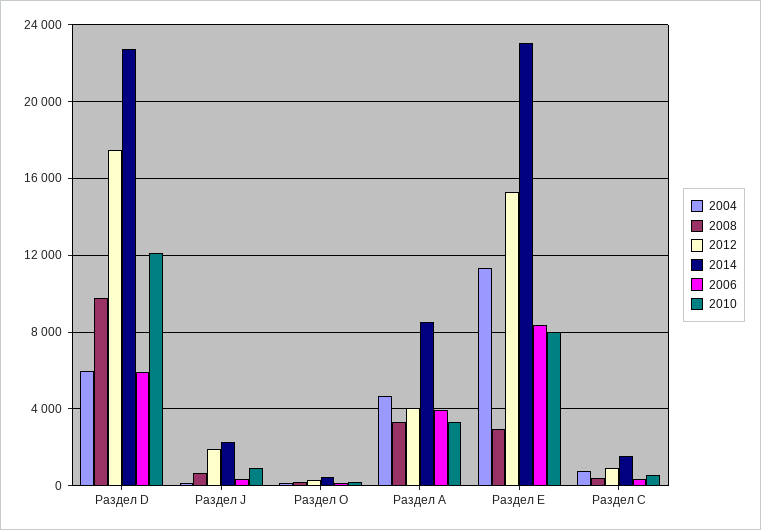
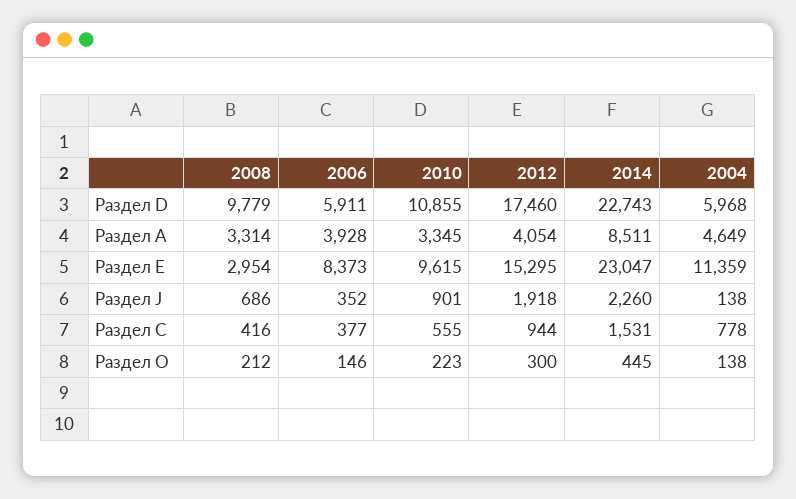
  {
    "2004": {
      "Раздел D": 5968,
      "Раздел J": 138,
      "Раздел O": 138,
      "Раздел А": 4649,
      "Раздел Е": 11359,
      "Раздел С": 778
    },
    "2008": {
      "Раздел D": 9779,
      "Раздел J": 686,
      "Раздел O": 212,
      "Раздел А": 3314,
      "Раздел Е": 2954,
      "Раздел С": 416
    },
    "2012": {
      "Раздел D": 17460,
      "Раздел J": 1918,
      "Раздел O": 300,
      "Раздел А": 4054,
      "Раздел Е": 15295,
      "Раздел С": 944
    },
    "2014": {
      "Раздел D": 22743,
      "Раздел J": 2260,
      "Раздел O": 445,
      "Раздел А": 8511,
      "Раздел Е": 23047,
      "Раздел С": 1531
    },
    "2006": {
      "Раздел D": 5911,
      "Раздел J": 352,
      "Раздел O": 146,
      "Раздел А": 3928,
      "Раздел Е": 8373,
      "Раздел С": 377
    },
    "2010": {
-     "Раздел D": 12000,
+     "Раздел D": 10855,
      "Раздел J": 901,
      "Раздел O": 223,
      "Раздел А": 3345,
-     "Раздел Е": 8000,
+     "Раздел Е": 9615,
      "Раздел С": 555
    }
  }

